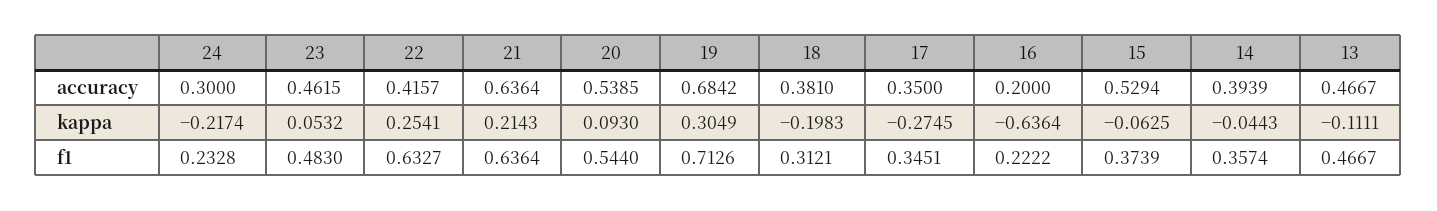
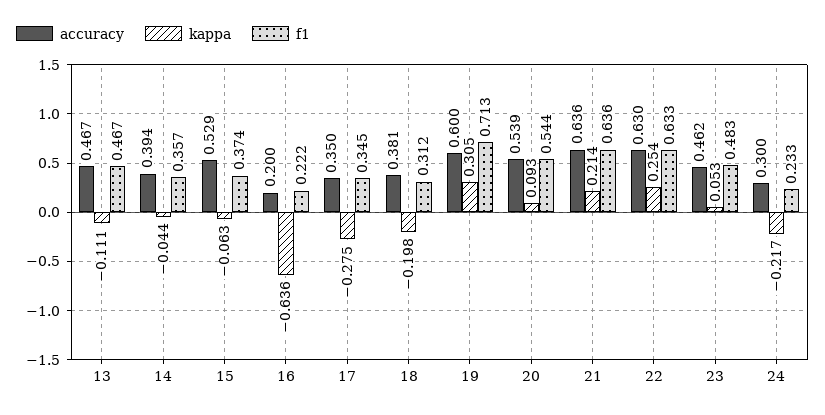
  {
    "accuracy": {
      "24": 0.3,
      "23": 0.4615,
-     "22": 0.4157,
+     "22": 0.63,
      "21": 0.6364,
      "20": 0.5385,
-     "19": 0.6842,
+     "19": 0.6,
      "18": 0.381,
      "17": 0.35,
      "16": 0.2,
      "15": 0.5294,
      "14": 0.3939,
      "13": 0.4667
    },
    "kappa": {
      "24": -0.2174,
      "23": 0.0532,
      "22": 0.2541,
      "21": 0.2143,
      "20": 0.093,
      "19": 0.3049,
      "18": -0.1983,
      "17": -0.2745,
      "16": -0.6364,
      "15": -0.0625,
      "14": -0.0443,
      "13": -0.1111
    },
    "f1": {
      "24": 0.2328,
      "23": 0.483,
      "22": 0.6327,
      "21": 0.6364,
      "20": 0.544,
      "19": 0.7126,
      "18": 0.3121,
      "17": 0.3451,
      "16": 0.2222,
      "15": 0.3739,
      "14": 0.3574,
      "13": 0.4667
    }
  }

